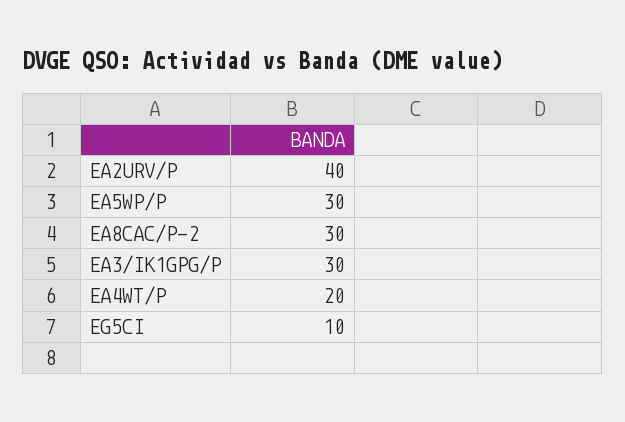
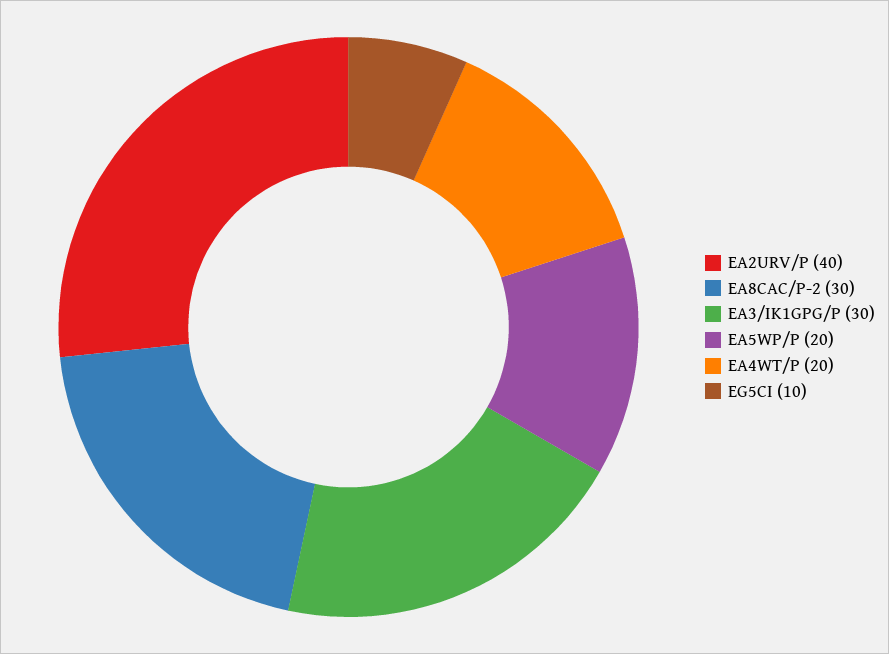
  {
    "EA2URV/P": 40,
-   "EA5WP/P": 30,
+   "EA5WP/P": 20,
    "EA8CAC/P-2": 30,
    "EA3/IK1GPG/P": 30,
    "EA4WT/P": 20,
    "EG5CI": 10
  }

